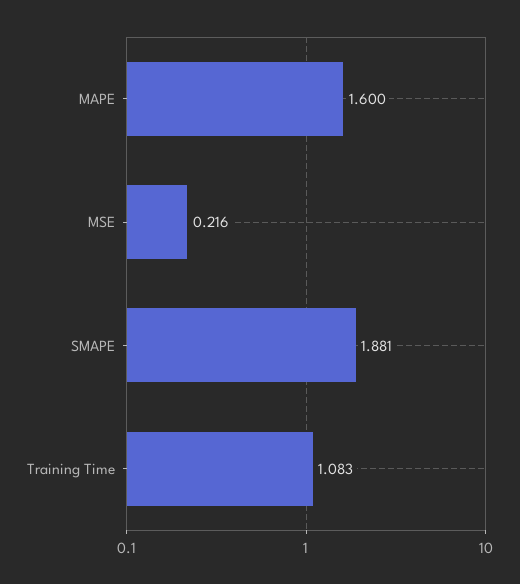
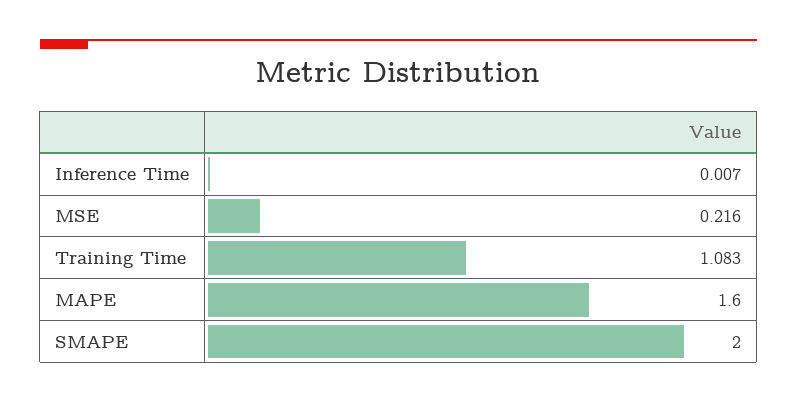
  {
    "MAPE": 1.6,
    "MSE": 0.216,
-   "SMAPE": 1.881,
+   "SMAPE": 2,
-   "Training Time": 1.083
+   "Training Time": 1.083,
+   "Inference Time": 0.007
  }

